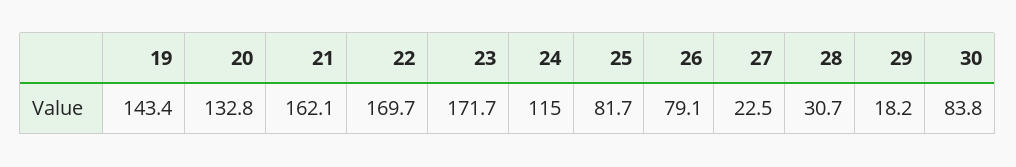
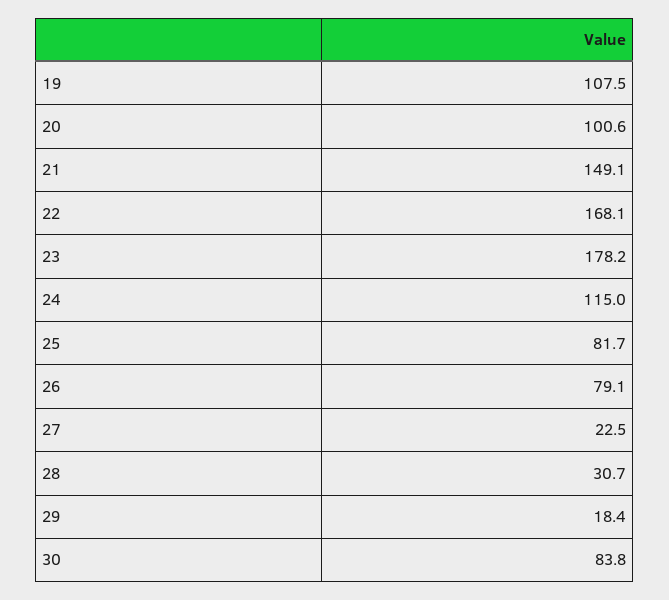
  {
-   "19": 143.4,
+   "19": 107.5,
-   "20": 132.8,
+   "20": 100.6,
-   "21": 162.1,
+   "21": 149.1,
-   "22": 169.7,
+   "22": 168.1,
-   "23": 171.7,
+   "23": 178.2,
    "24": 115,
    "25": 81.7,
    "26": 79.1,
    "27": 22.5,
    "28": 30.7,
-   "29": 18.2,
+   "29": 18.4,
    "30": 83.8
  }

